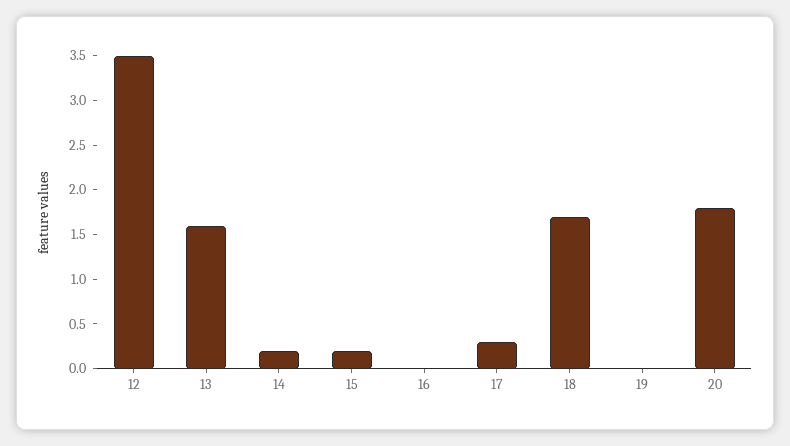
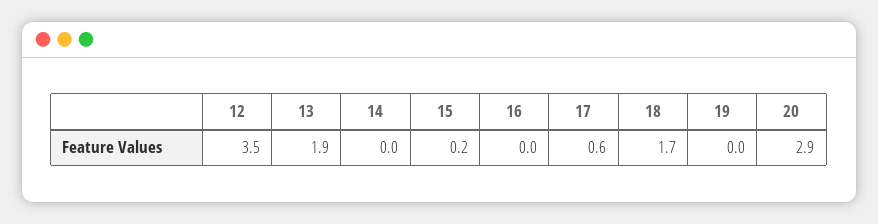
  {
    "12": 3.5,
-   "13": 1.6,
+   "13": 1.9,
-   "14": 0.2,
+   "14": 0,
    "15": 0.2,
    "16": 0,
-   "17": 0.3,
+   "17": 0.6,
    "18": 1.7,
    "19": 0,
-   "20": 1.8
+   "20": 2.9
  }

